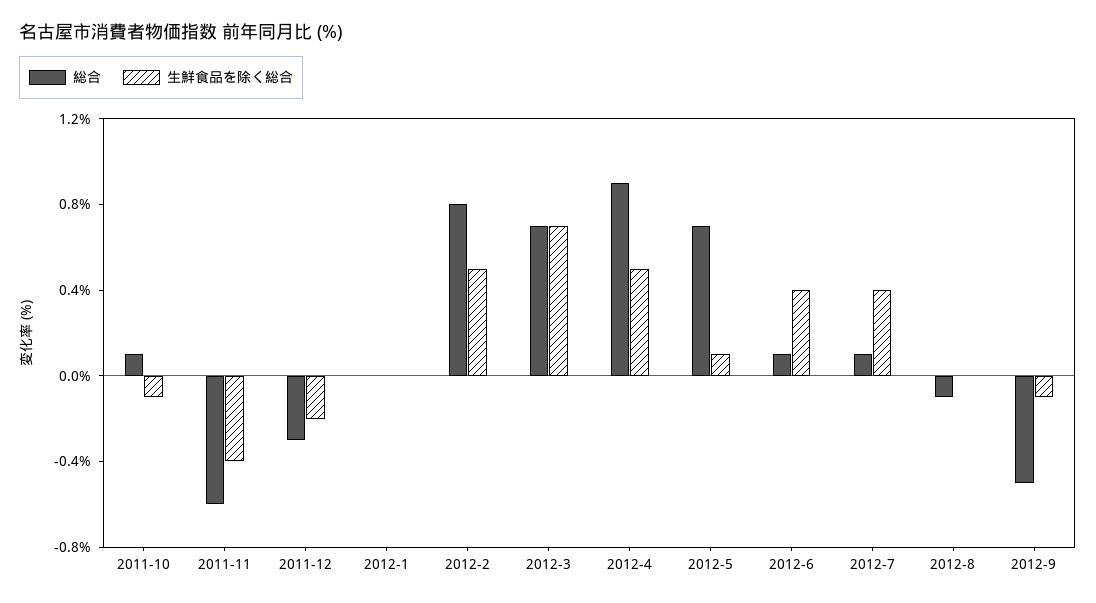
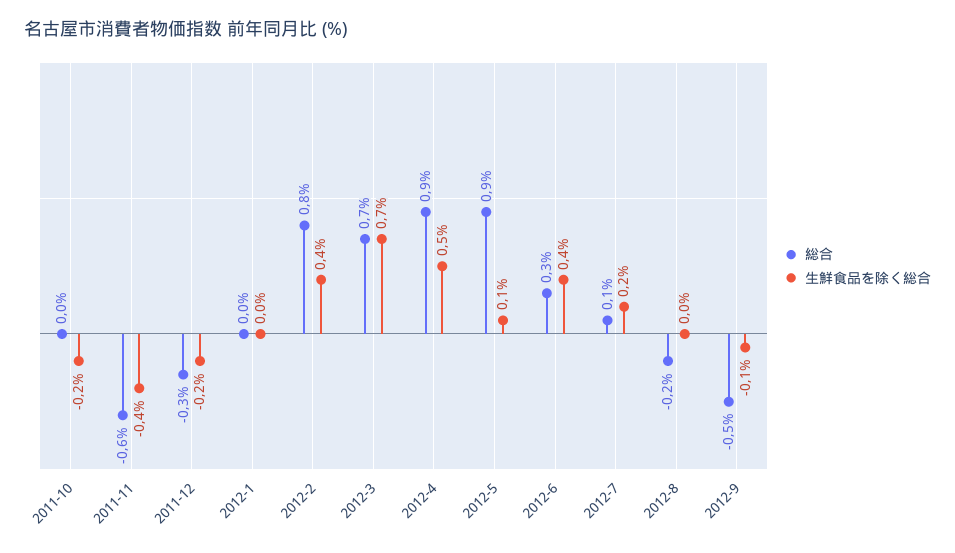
  {
    "総合": {
-     "2011-10": 0.1,
+     "2011-10": 0,
      "2011-11": -0.6,
      "2011-12": -0.3,
      "2012-1": 0,
      "2012-2": 0.8,
      "2012-3": 0.7,
      "2012-4": 0.9,
-     "2012-5": 0.7,
+     "2012-5": 0.9,
-     "2012-6": 0.1,
+     "2012-6": 0.3,
      "2012-7": 0.1,
-     "2012-8": -0.1,
+     "2012-8": -0.2,
      "2012-9": -0.5
    },
    "生鮮食品を除く総合": {
-     "2011-10": -0.1,
+     "2011-10": -0.2,
      "2011-11": -0.4,
      "2011-12": -0.2,
      "2012-1": 0,
-     "2012-2": 0.5,
+     "2012-2": 0.4,
      "2012-3": 0.7,
      "2012-4": 0.5,
      "2012-5": 0.1,
      "2012-6": 0.4,
-     "2012-7": 0.4,
+     "2012-7": 0.2,
      "2012-8": 0,
      "2012-9": -0.1
    }
  }

